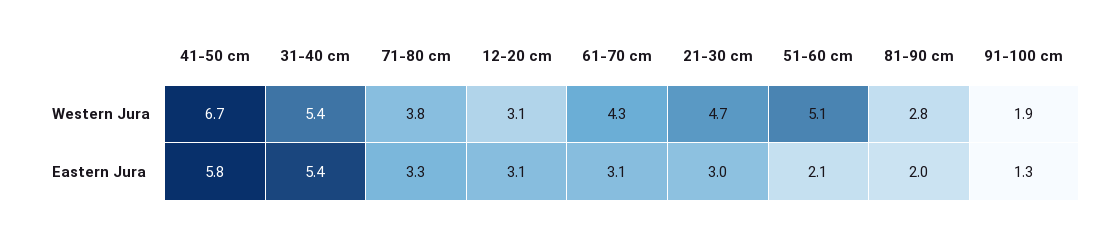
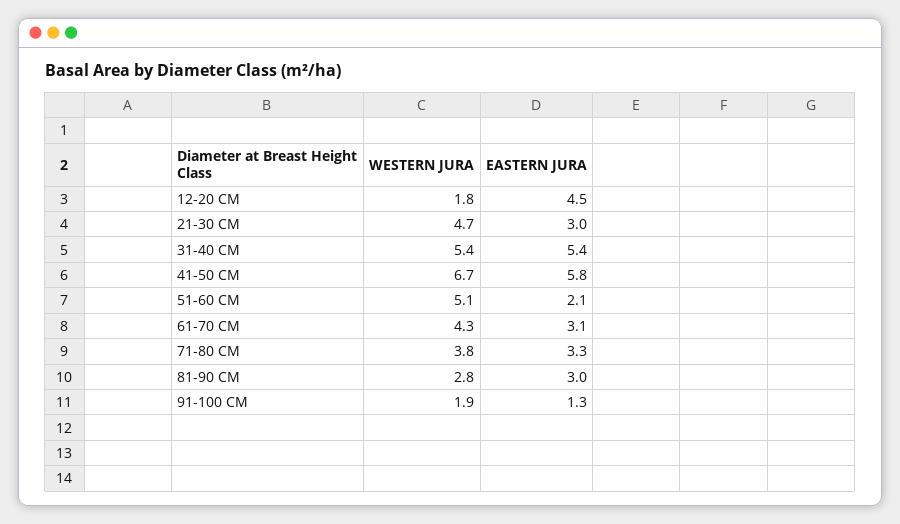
  {
    "41-50 cm": {
      "Western Jura": 6.7,
      "Eastern Jura": 5.8
    },
    "31-40 cm": {
      "Western Jura": 5.4,
      "Eastern Jura": 5.4
    },
    "71-80 cm": {
      "Western Jura": 3.8,
      "Eastern Jura": 3.3
    },
    "12-20 cm": {
-     "Western Jura": 3.1,
+     "Western Jura": 1.8,
-     "Eastern Jura": 3.1
+     "Eastern Jura": 4.5
    },
    "61-70 cm": {
      "Western Jura": 4.3,
      "Eastern Jura": 3.1
    },
    "21-30 cm": {
      "Western Jura": 4.7,
      "Eastern Jura": 3
    },
    "51-60 cm": {
      "Western Jura": 5.1,
      "Eastern Jura": 2.1
    },
    "81-90 cm": {
      "Western Jura": 2.8,
-     "Eastern Jura": 2
+     "Eastern Jura": 3
    },
    "91-100 cm": {
      "Western Jura": 1.9,
      "Eastern Jura": 1.3
    }
  }

